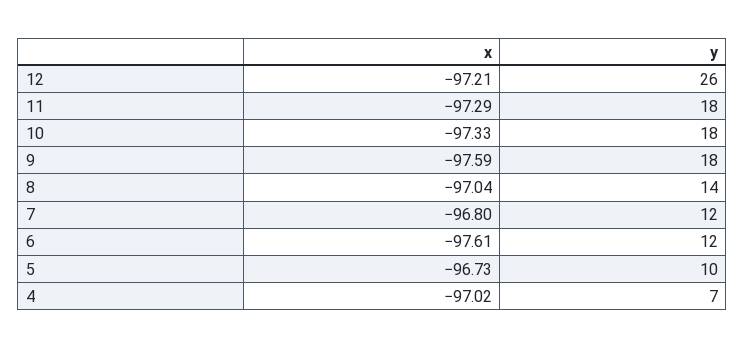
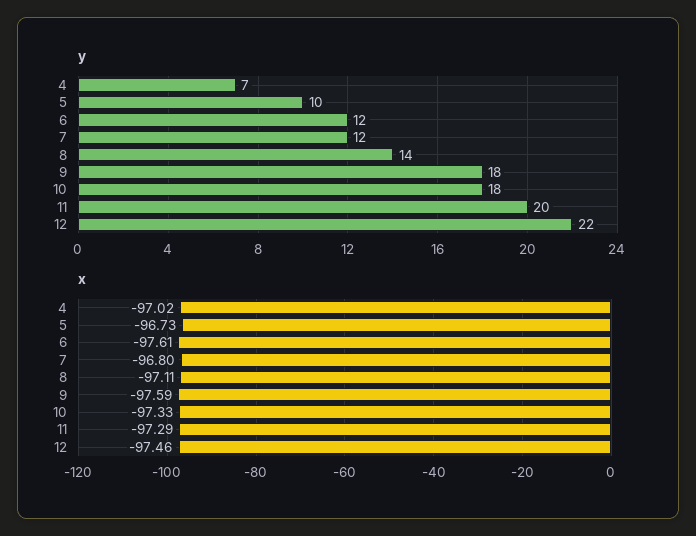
  {
    "x": {
-     "12": -97.21,
+     "12": -97.46,
      "11": -97.29,
      "10": -97.33,
      "9": -97.59,
-     "8": -97.04,
+     "8": -97.11,
      "7": -96.8,
      "6": -97.61,
      "5": -96.73,
      "4": -97.02
    },
    "y": {
-     "12": 26,
+     "12": 22,
-     "11": 18,
+     "11": 20,
      "10": 18,
      "9": 18,
      "8": 14,
      "7": 12,
      "6": 12,
      "5": 10,
      "4": 7
    }
  }

